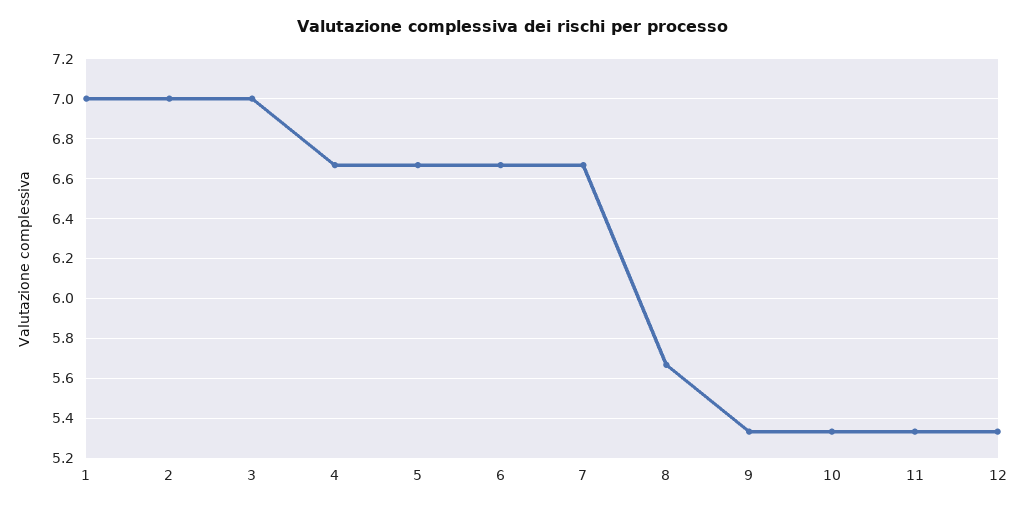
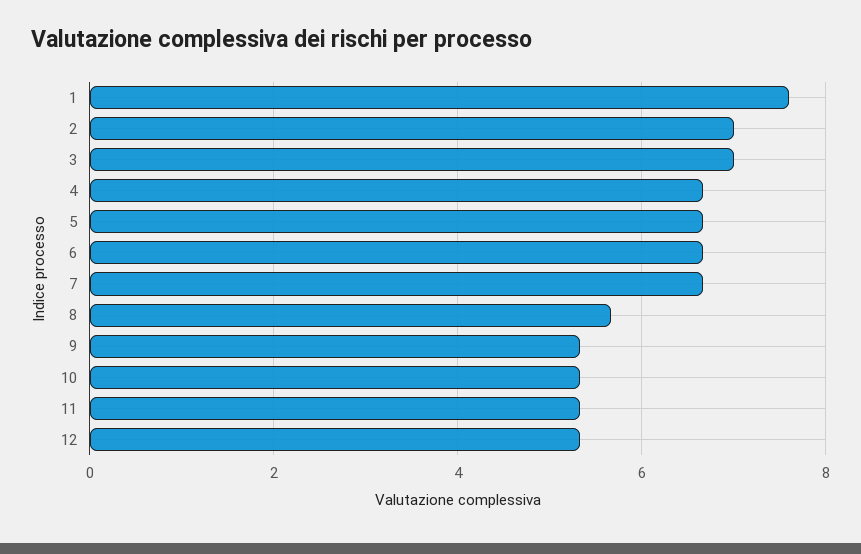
  {
-   "1": 7,
+   "1": 7.6,
    "2": 7,
    "3": 7,
    "4": 6.65,
    "5": 6.65,
    "6": 6.65,
    "7": 6.65,
    "8": 5.65,
    "9": 5.35,
    "10": 5.35,
    "11": 5.35,
    "12": 5.35
  }

